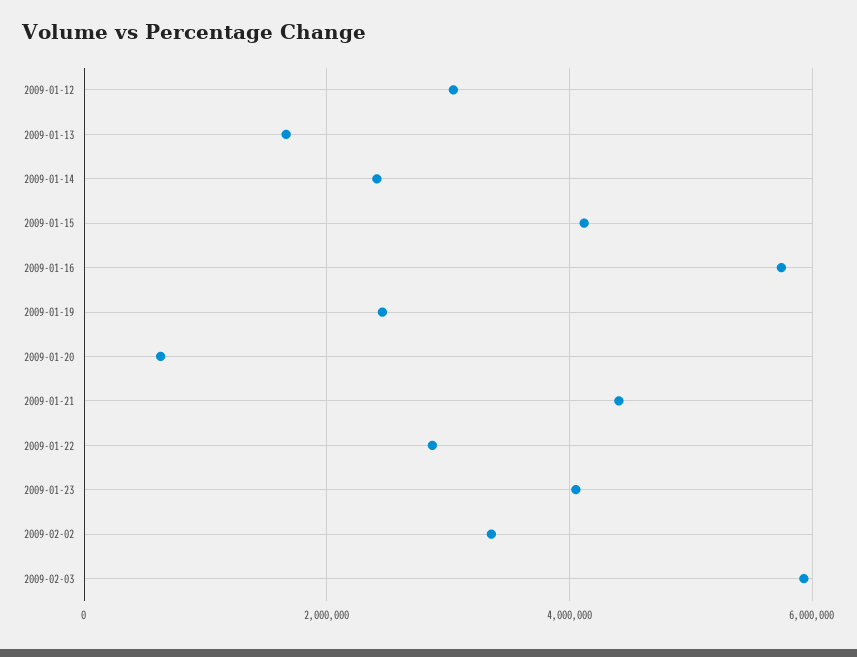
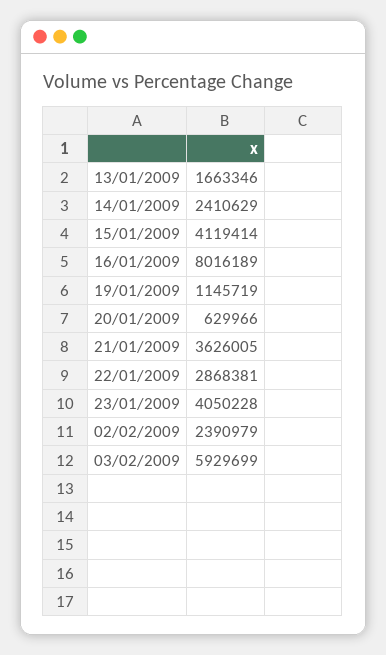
  {
-   "2009-01-12": 3000000,
    "2009-01-13": 1663346,
    "2009-01-14": 2410629,
    "2009-01-15": 4119414,
-   "2009-01-16": 5800000,
+   "2009-01-16": 8016189,
-   "2009-01-19": 2400000,
+   "2009-01-19": 1145719,
    "2009-01-20": 629966,
-   "2009-01-21": 4400000,
+   "2009-01-21": 3626005,
    "2009-01-22": 2868381,
    "2009-01-23": 4050228,
-   "2009-02-02": 3400000,
+   "2009-02-02": 2390979,
    "2009-02-03": 5929699
  }

